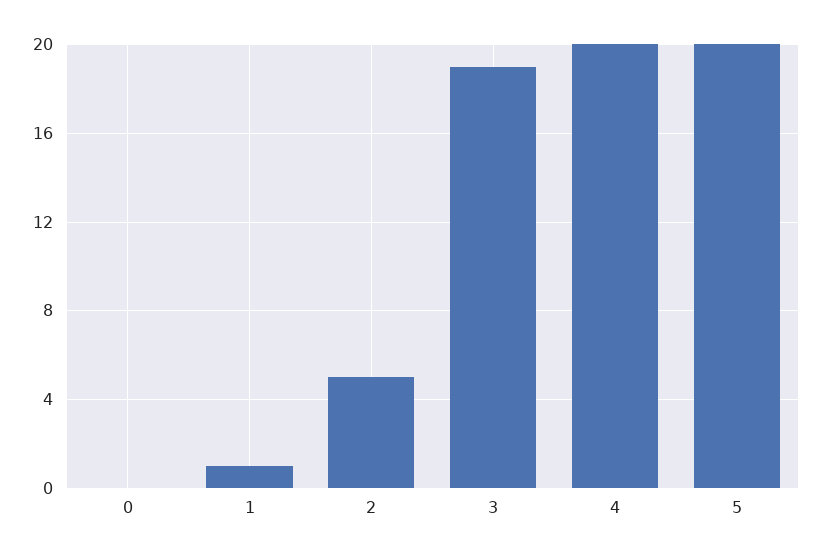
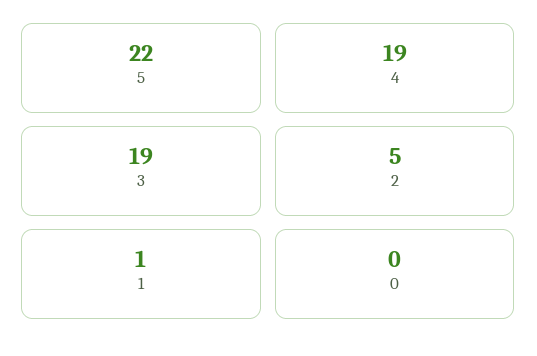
  {
    "0": 0,
    "1": 1,
    "2": 5,
    "3": 19,
-   "4": 20,
+   "4": 19,
-   "5": 20
+   "5": 22
  }

